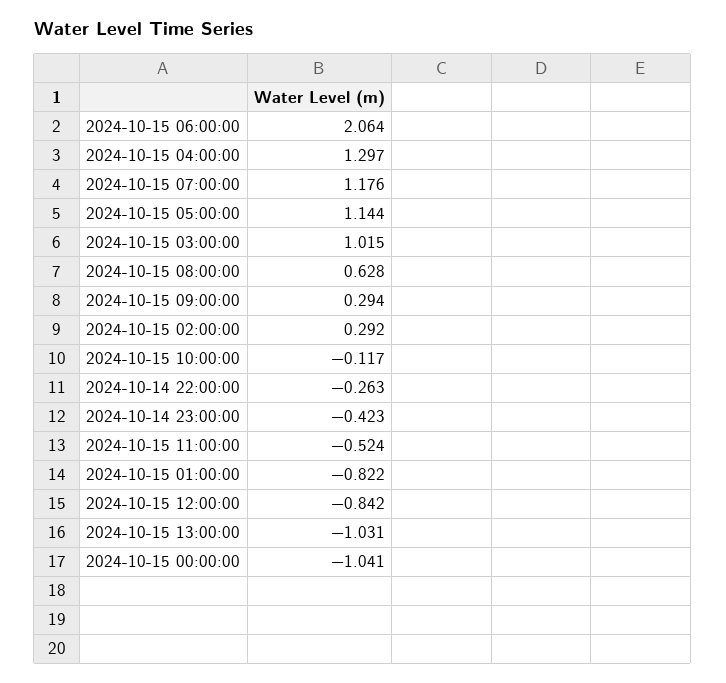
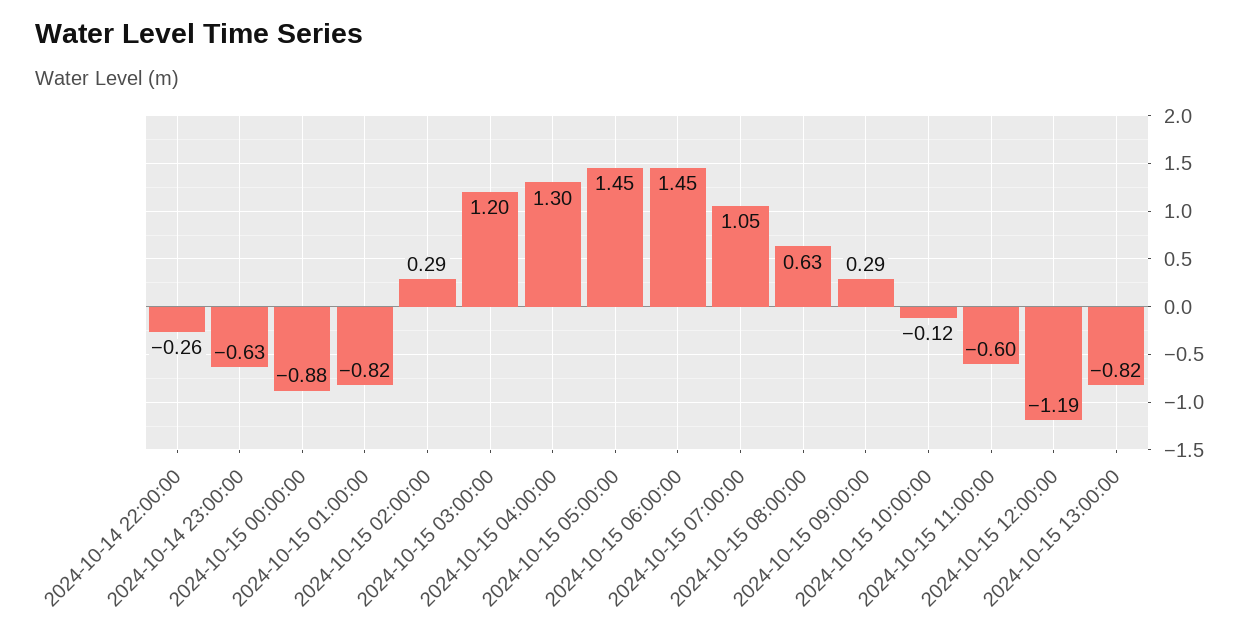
  {
-   "2024-10-15 06:00:00": 2.064,
+   "2024-10-15 06:00:00": 1.45,
    "2024-10-15 04:00:00": 1.297,
-   "2024-10-15 07:00:00": 1.176,
+   "2024-10-15 07:00:00": 1.05,
-   "2024-10-15 05:00:00": 1.144,
+   "2024-10-15 05:00:00": 1.45,
-   "2024-10-15 03:00:00": 1.015,
+   "2024-10-15 03:00:00": 1.2,
    "2024-10-15 08:00:00": 0.628,
    "2024-10-15 09:00:00": 0.294,
    "2024-10-15 02:00:00": 0.292,
    "2024-10-15 10:00:00": -0.117,
    "2024-10-14 22:00:00": -0.263,
-   "2024-10-14 23:00:00": -0.423,
+   "2024-10-14 23:00:00": -0.63,
-   "2024-10-15 11:00:00": -0.524,
+   "2024-10-15 11:00:00": -0.6,
    "2024-10-15 01:00:00": -0.822,
-   "2024-10-15 12:00:00": -0.842,
+   "2024-10-15 12:00:00": -1.19,
-   "2024-10-15 13:00:00": -1.031,
+   "2024-10-15 13:00:00": -0.82,
-   "2024-10-15 00:00:00": -1.041
+   "2024-10-15 00:00:00": -0.88
  }

